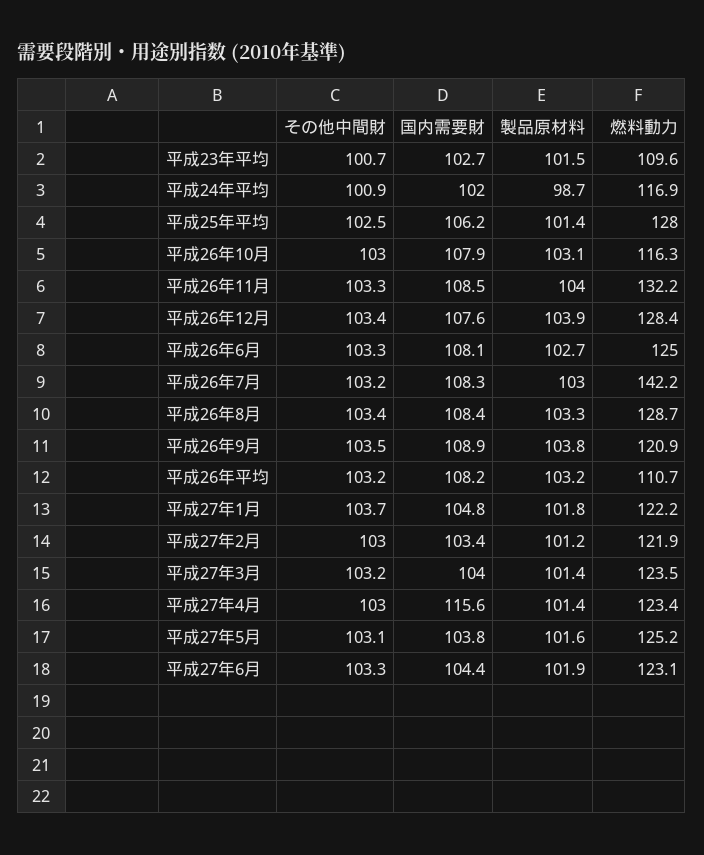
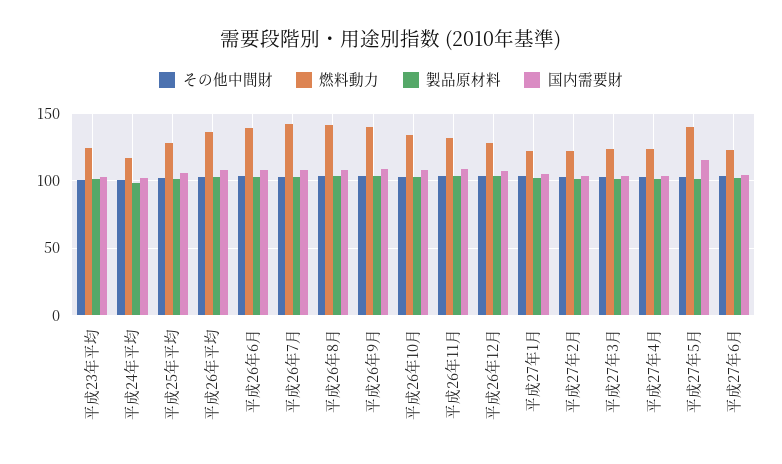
  {
    "その他中間財": {
      "平成23年平均": 100.7,
      "平成24年平均": 100.9,
      "平成25年平均": 102.5,
      "平成26年10月": 103,
      "平成26年11月": 103.3,
      "平成26年12月": 103.4,
      "平成26年6月": 103.3,
      "平成26年7月": 103.2,
      "平成26年8月": 103.4,
      "平成26年9月": 103.5,
      "平成26年平均": 103.2,
      "平成27年1月": 103.7,
      "平成27年2月": 103,
      "平成27年3月": 103.2,
      "平成27年4月": 103,
      "平成27年5月": 103.1,
      "平成27年6月": 103.3
    },
    "国内需要財": {
      "平成23年平均": 102.7,
      "平成24年平均": 102,
      "平成25年平均": 106.2,
      "平成26年10月": 107.9,
      "平成26年11月": 108.5,
      "平成26年12月": 107.6,
      "平成26年6月": 108.1,
      "平成26年7月": 108.3,
      "平成26年8月": 108.4,
      "平成26年9月": 108.9,
      "平成26年平均": 108.2,
      "平成27年1月": 104.8,
      "平成27年2月": 103.4,
      "平成27年3月": 104,
-     "平成27年4月": 115.6,
+     "平成27年4月": 105,
-     "平成27年5月": 103.8,
+     "平成27年5月": 115,
      "平成27年6月": 104.4
    },
    "製品原材料": {
      "平成23年平均": 101.5,
      "平成24年平均": 98.7,
      "平成25年平均": 101.4,
      "平成26年10月": 103.1,
      "平成26年11月": 104,
      "平成26年12月": 103.9,
      "平成26年6月": 102.7,
      "平成26年7月": 103,
      "平成26年8月": 103.3,
      "平成26年9月": 103.8,
      "平成26年平均": 103.2,
      "平成27年1月": 101.8,
      "平成27年2月": 101.2,
      "平成27年3月": 101.4,
      "平成27年4月": 101.4,
      "平成27年5月": 101.6,
      "平成27年6月": 101.9
    },
    "燃料動力": {
-     "平成23年平均": 109.6,
+     "平成23年平均": 125,
      "平成24年平均": 116.9,
      "平成25年平均": 128,
-     "平成26年10月": 116.3,
+     "平成26年10月": 135,
      "平成26年11月": 132.2,
      "平成26年12月": 128.4,
-     "平成26年6月": 125,
+     "平成26年6月": 140,
      "平成26年7月": 142.2,
-     "平成26年8月": 128.7,
+     "平成26年8月": 140,
-     "平成26年9月": 120.9,
+     "平成26年9月": 140,
-     "平成26年平均": 110.7,
+     "平成26年平均": 135,
      "平成27年1月": 122.2,
      "平成27年2月": 121.9,
      "平成27年3月": 123.5,
      "平成27年4月": 123.4,
-     "平成27年5月": 125.2,
+     "平成27年5月": 140,
      "平成27年6月": 123.1
    }
  }

